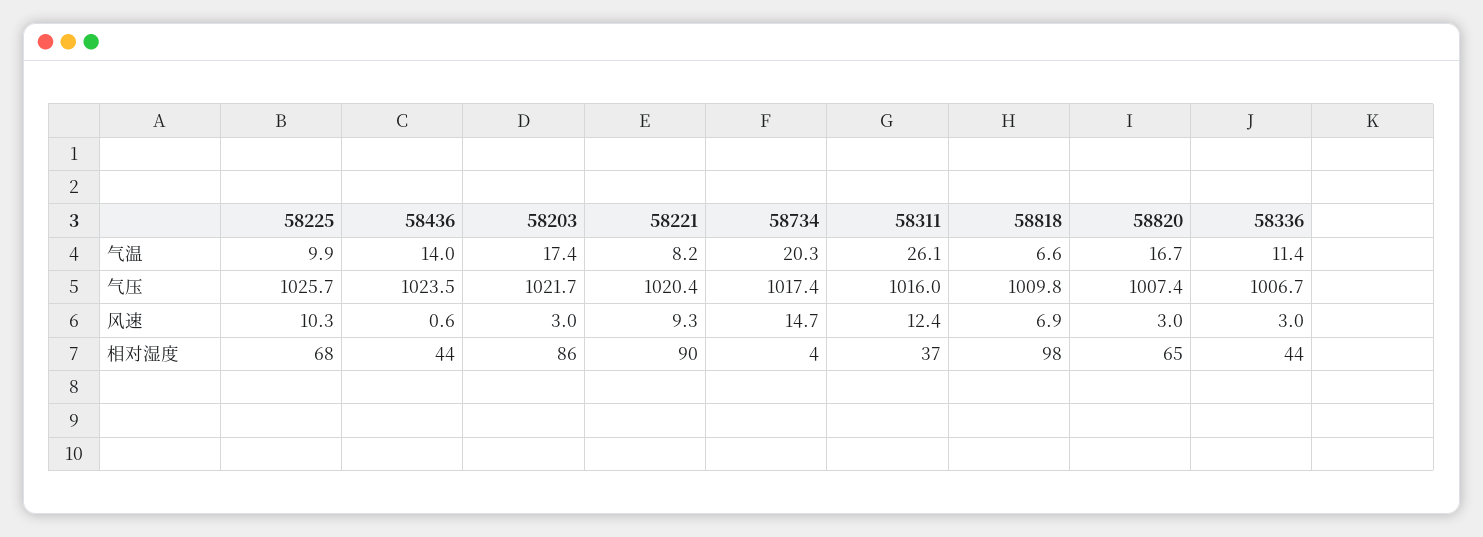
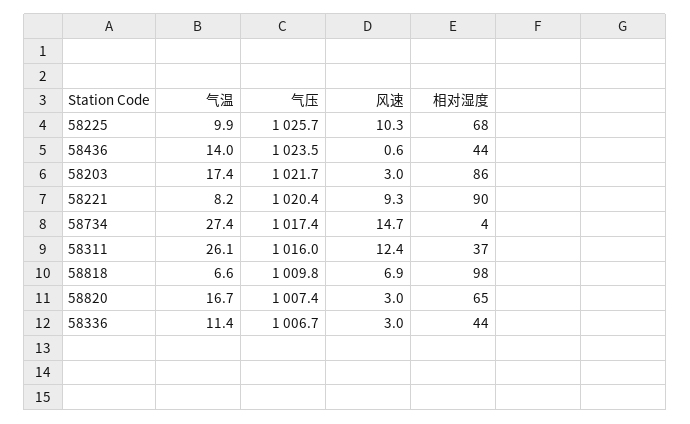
  {
    "58225": {
      "气温": 9.9,
      "气压": 1025.7,
      "风速": 10.3,
      "相对湿度": 68
    },
    "58436": {
      "气温": 14,
      "气压": 1023.5,
      "风速": 0.6,
      "相对湿度": 44
    },
    "58203": {
      "气温": 17.4,
      "气压": 1021.7,
      "风速": 3,
      "相对湿度": 86
    },
    "58221": {
      "气温": 8.2,
      "气压": 1020.4,
      "风速": 9.3,
      "相对湿度": 90
    },
    "58734": {
-     "气温": 20.3,
+     "气温": 27.4,
      "气压": 1017.4,
      "风速": 14.7,
      "相对湿度": 4
    },
    "58311": {
      "气温": 26.1,
      "气压": 1016,
      "风速": 12.4,
      "相对湿度": 37
    },
    "58818": {
      "气温": 6.6,
      "气压": 1009.8,
      "风速": 6.9,
      "相对湿度": 98
    },
    "58820": {
      "气温": 16.7,
      "气压": 1007.4,
      "风速": 3,
      "相对湿度": 65
    },
    "58336": {
      "气温": 11.4,
      "气压": 1006.7,
      "风速": 3,
      "相对湿度": 44
    }
  }

